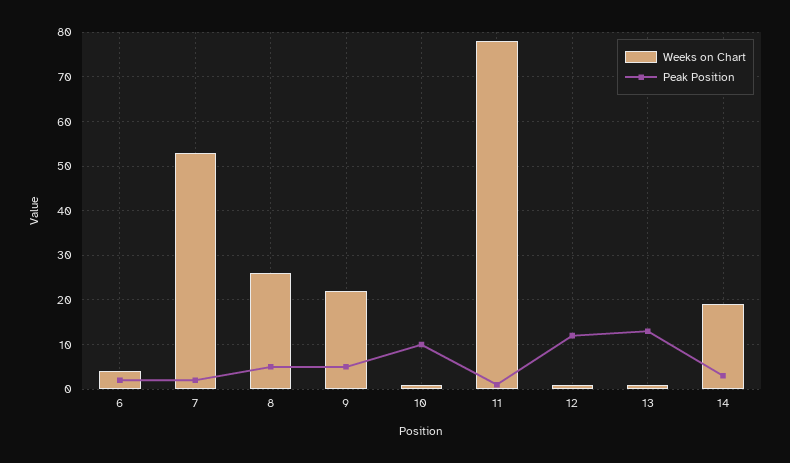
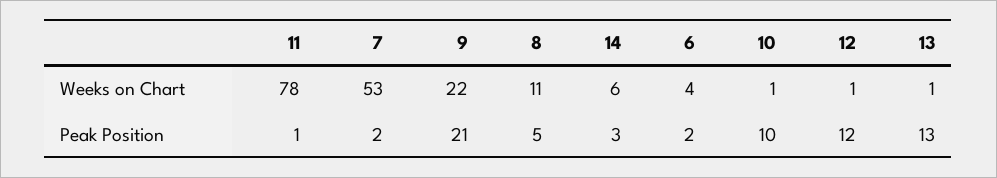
  {
    "Weeks on Chart": {
      "6": 4,
      "7": 53,
-     "8": 25,
+     "8": 11,
      "9": 22,
      "10": 1,
      "11": 78,
      "12": 1,
      "13": 1,
-     "14": 20
+     "14": 6
    },
    "Peak Position": {
      "6": 2,
      "7": 2,
      "8": 5,
-     "9": 5,
+     "9": 21,
      "10": 10,
      "11": 1,
      "12": 12,
      "13": 13,
      "14": 3
    }
  }

